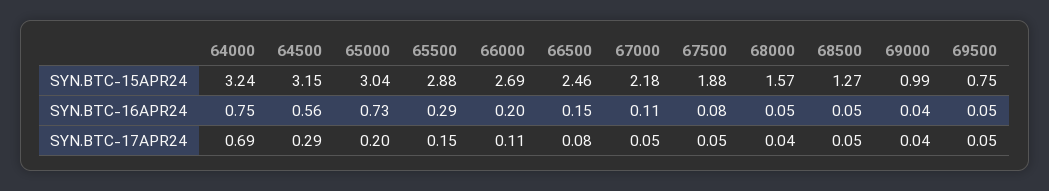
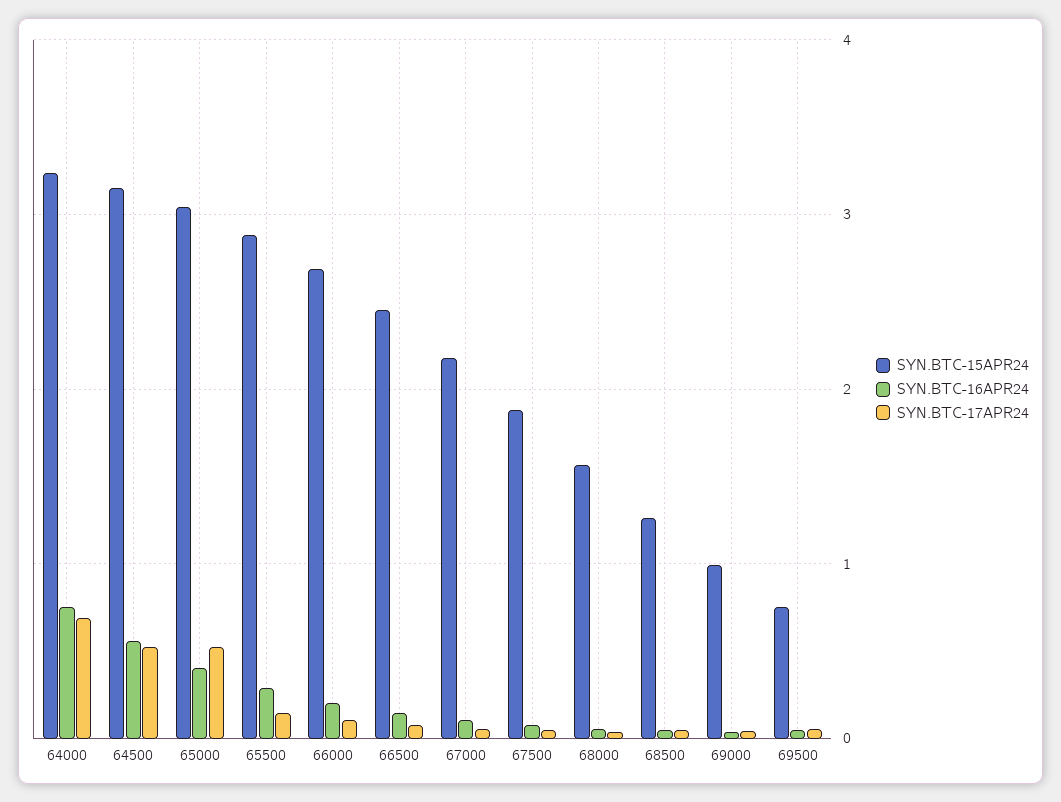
  {
    "SYN.BTC-15APR24": {
      "64000": 3.24,
      "64500": 3.15,
      "65000": 3.04,
      "65500": 2.88,
      "66000": 2.69,
      "66500": 2.46,
      "67000": 2.18,
      "67500": 1.88,
      "68000": 1.57,
      "68500": 1.27,
      "69000": 0.99,
      "69500": 0.75
    },
    "SYN.BTC-16APR24": {
      "64000": 0.75,
      "64500": 0.56,
-     "65000": 0.73,
+     "65000": 0.4,
      "65500": 0.29,
      "66000": 0.2,
      "66500": 0.15,
      "67000": 0.11,
      "67500": 0.08,
      "68000": 0.05,
      "68500": 0.05,
      "69000": 0.04,
      "69500": 0.05
    },
    "SYN.BTC-17APR24": {
      "64000": 0.69,
-     "64500": 0.29,
+     "64500": 0.5,
-     "65000": 0.2,
+     "65000": 0.5,
      "65500": 0.15,
      "66000": 0.11,
      "66500": 0.08,
      "67000": 0.05,
      "67500": 0.05,
      "68000": 0.04,
      "68500": 0.05,
      "69000": 0.04,
      "69500": 0.05
    }
  }

